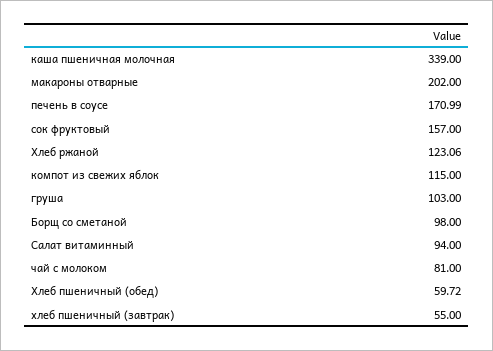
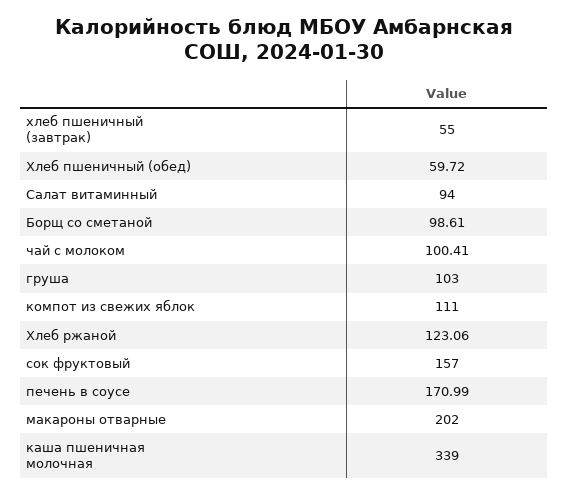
  {
    "каша пшеничная молочная": 339,
    "макароны отварные": 202,
    "печень в соусе": 170.99,
    "сок фруктовый": 157,
    "Хлеб ржаной": 123.06,
-   "компот из свежих яблок": 115,
+   "компот из свежих яблок": 111,
    "груша": 103,
-   "Борщ со сметаной": 98,
+   "Борщ со сметаной": 98.61,
    "Салат витаминный": 94,
-   "чай с молоком": 81,
+   "чай с молоком": 100.41,
    "Хлеб пшеничный (обед)": 59.72,
    "хлеб пшеничный (завтрак)": 55
  }

